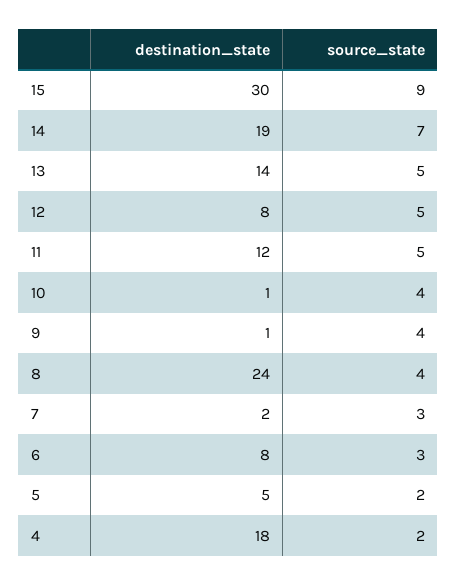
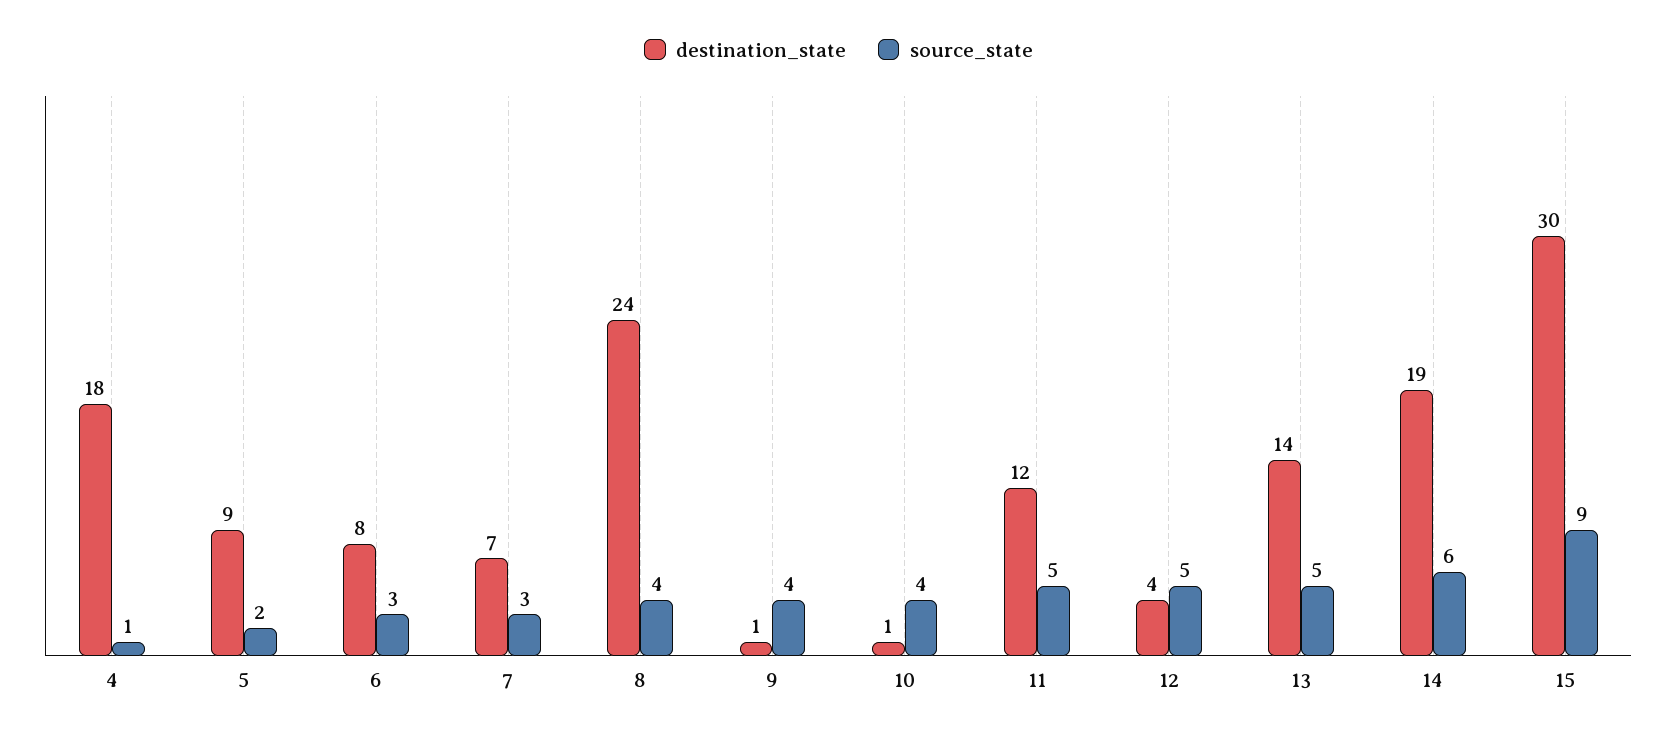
  {
    "destination_state": {
      "15": 30,
      "14": 19,
      "13": 14,
-     "12": 8,
+     "12": 4,
      "11": 12,
      "10": 1,
      "9": 1,
      "8": 24,
-     "7": 2,
+     "7": 7,
      "6": 8,
-     "5": 5,
+     "5": 9,
      "4": 18
    },
    "source_state": {
      "15": 9,
-     "14": 7,
+     "14": 6,
      "13": 5,
      "12": 5,
      "11": 5,
      "10": 4,
      "9": 4,
      "8": 4,
      "7": 3,
      "6": 3,
      "5": 2,
-     "4": 2
+     "4": 1
    }
  }

